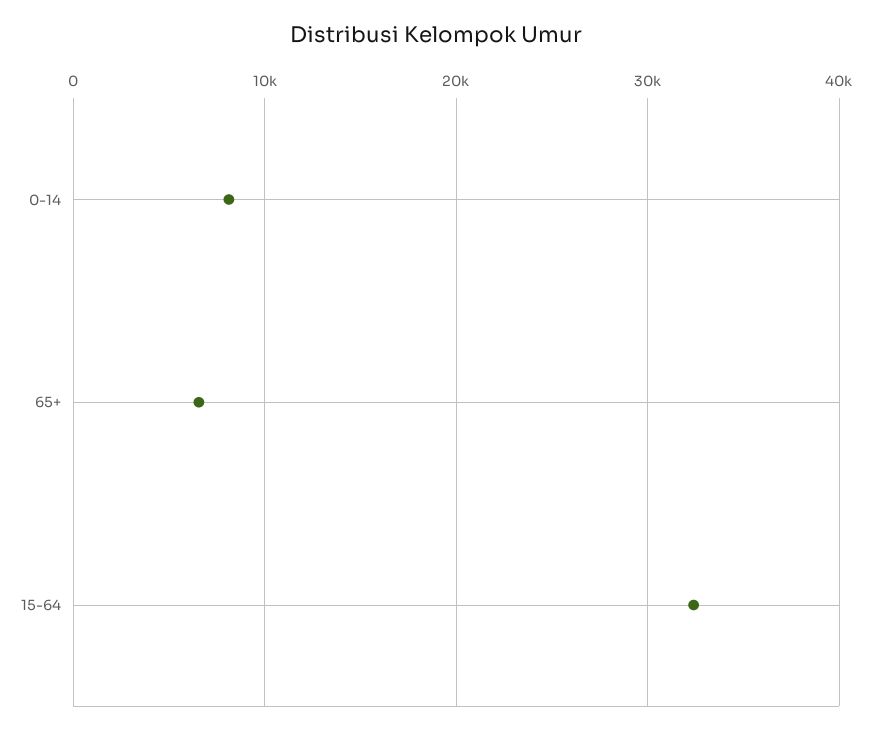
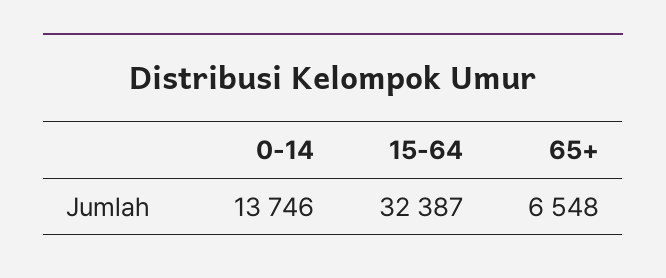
  {
-   "0-14": 8000,
+   "0-14": 13746,
    "65+": 6548,
    "15-64": 32387
  }

